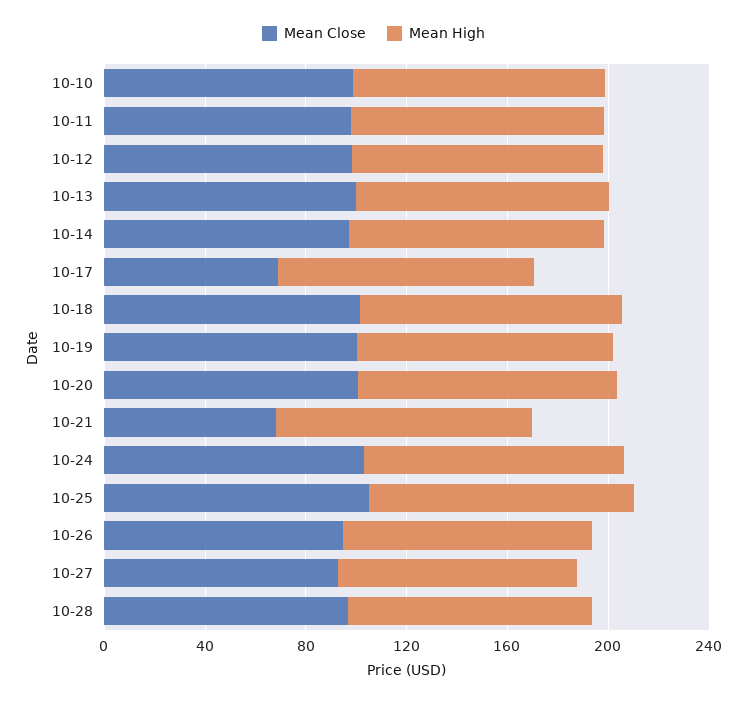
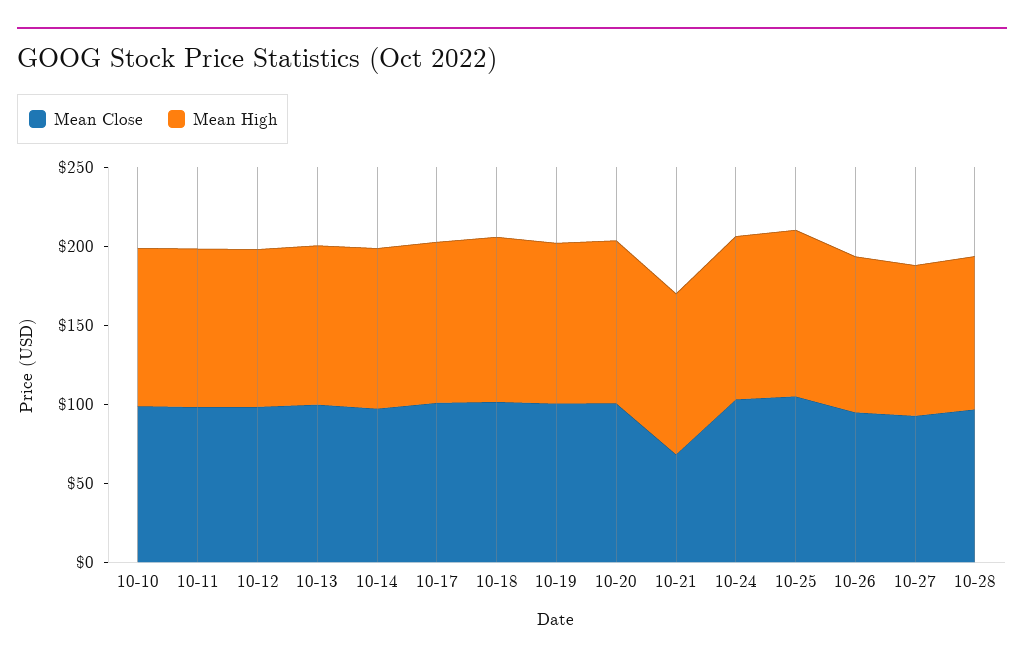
  {
    "Mean Close": {
      "10-10": 100,
      "10-11": 100,
      "10-12": 100,
      "10-13": 100,
      "10-14": 100,
-     "10-17": 70,
+     "10-17": 100,
      "10-18": 100,
      "10-19": 100,
      "10-20": 100,
      "10-21": 70,
      "10-24": 100,
      "10-25": 100,
      "10-26": 90,
      "10-27": 90,
      "10-28": 100
    },
    "Mean High": {
      "10-10": 100,
      "10-11": 100,
      "10-12": 100,
      "10-13": 100,
      "10-14": 100,
      "10-17": 100,
      "10-18": 100,
      "10-19": 100,
      "10-20": 100,
      "10-21": 100,
      "10-24": 100,
      "10-25": 110,
      "10-26": 100,
      "10-27": 100,
      "10-28": 100
    }
  }

